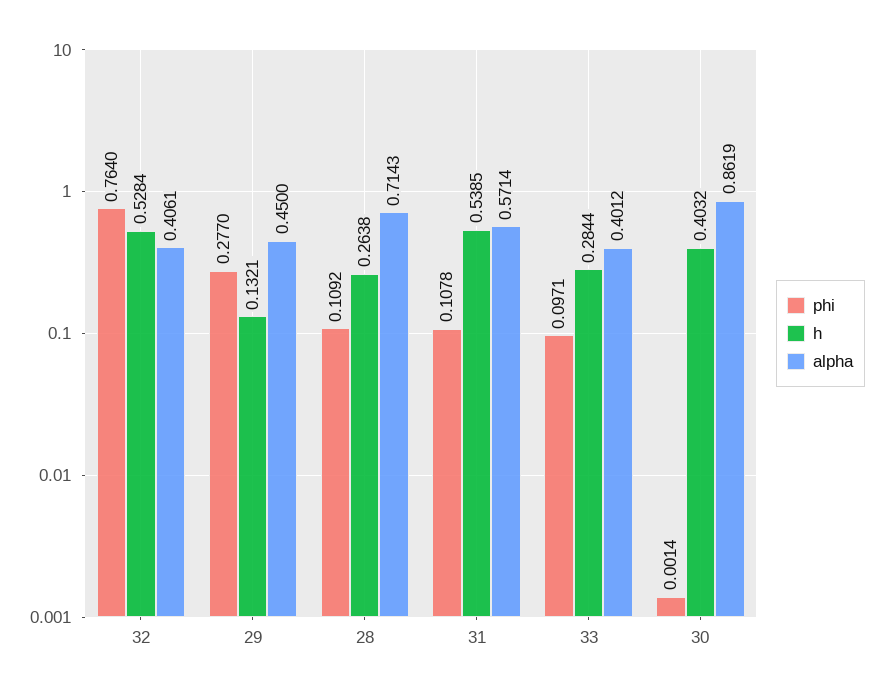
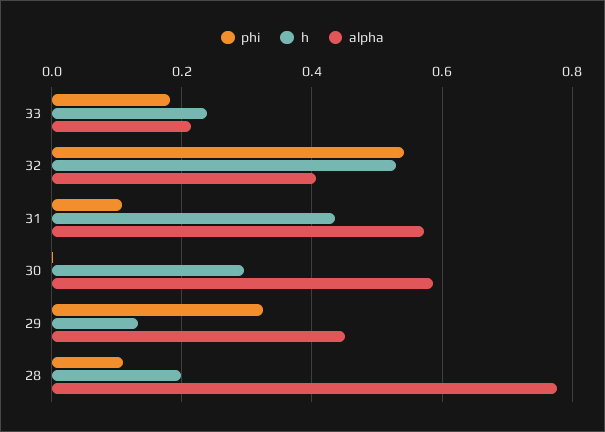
  {
    "phi": {
-     "32": 0.764,
+     "32": 0.54,
-     "29": 0.277,
+     "29": 0.32,
      "28": 0.1092,
      "31": 0.1078,
-     "33": 0.0971,
+     "33": 0.18,
      "30": 0.0014
    },
    "h": {
      "32": 0.5284,
      "29": 0.1321,
-     "28": 0.2638,
+     "28": 0.2,
-     "31": 0.5385,
+     "31": 0.44,
-     "33": 0.2844,
+     "33": 0.24,
-     "30": 0.4032
+     "30": 0.3
    },
    "alpha": {
      "32": 0.4061,
      "29": 0.45,
-     "28": 0.7143,
+     "28": 0.78,
      "31": 0.5714,
-     "33": 0.4012,
+     "33": 0.22,
-     "30": 0.8619
+     "30": 0.58
    }
  }

